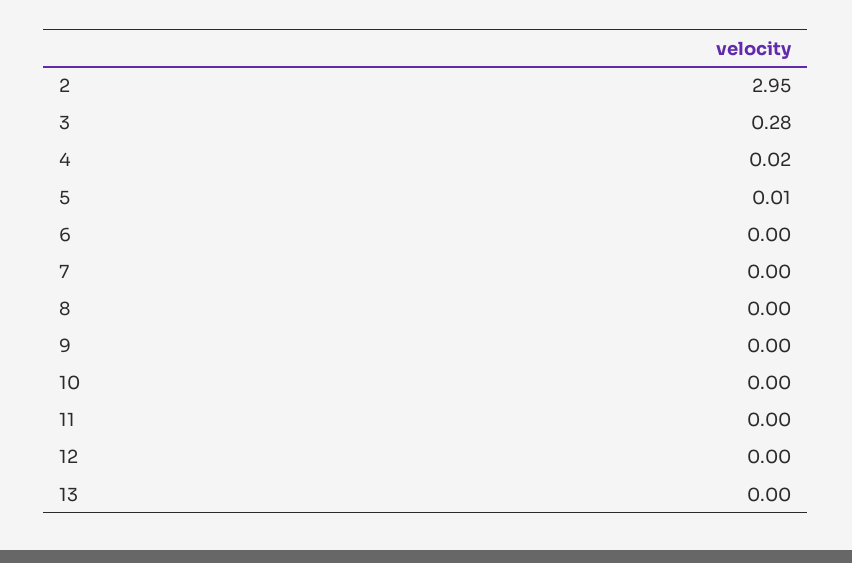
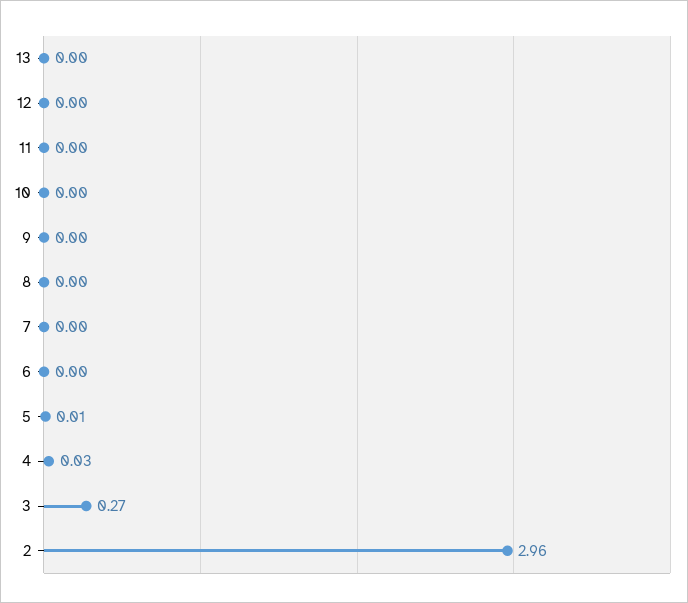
  {
-   "2": 2.95,
+   "2": 2.96,
-   "3": 0.28,
+   "3": 0.27,
-   "4": 0.02,
+   "4": 0.03,
    "5": 0.01,
    "6": 0,
    "7": 0,
    "8": 0,
    "9": 0,
    "10": 0,
    "11": 0,
    "12": 0,
    "13": 0
  }

